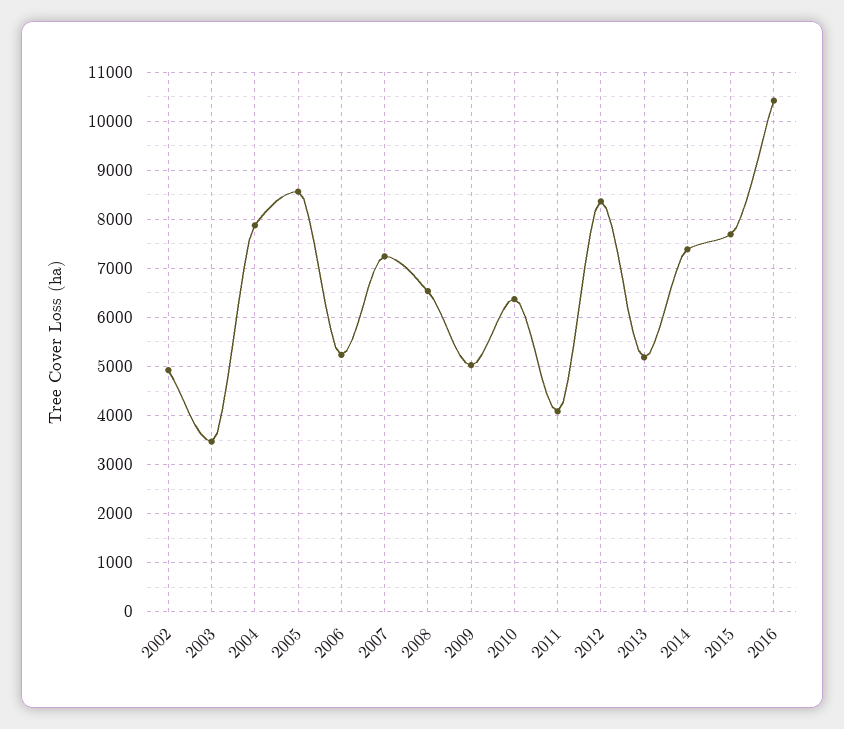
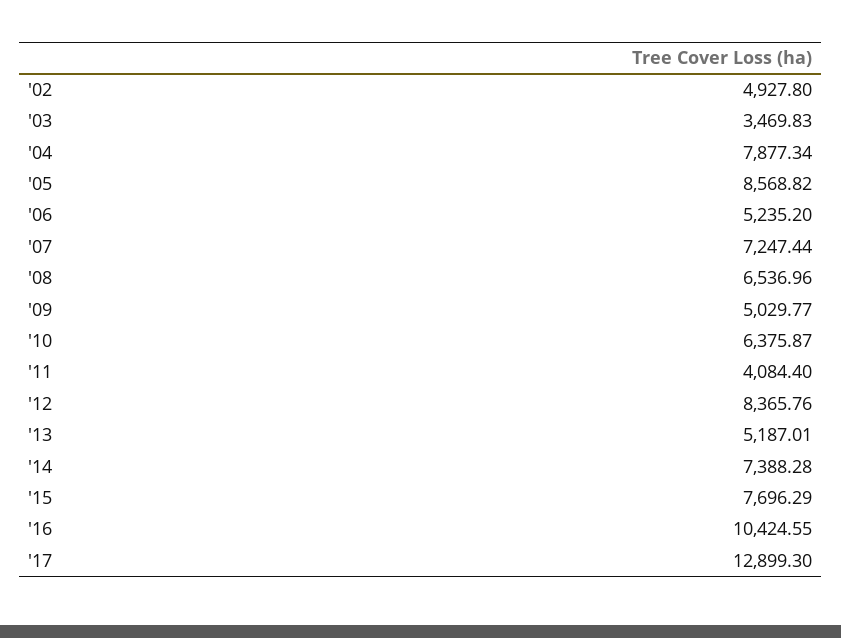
  {
    "2002": 4927.8,
    "2003": 3469.83,
    "2004": 7877.34,
    "2005": 8568.82,
    "2006": 5235.2,
    "2007": 7247.44,
    "2008": 6536.96,
    "2009": 5029.77,
    "2010": 6375.87,
    "2011": 4084.4,
    "2012": 8365.76,
    "2013": 5187.01,
    "2014": 7388.28,
    "2015": 7696.29,
-   "2016": 10424.55
+   "2016": 10424.55,
+   "'17": 12899.3
  }

